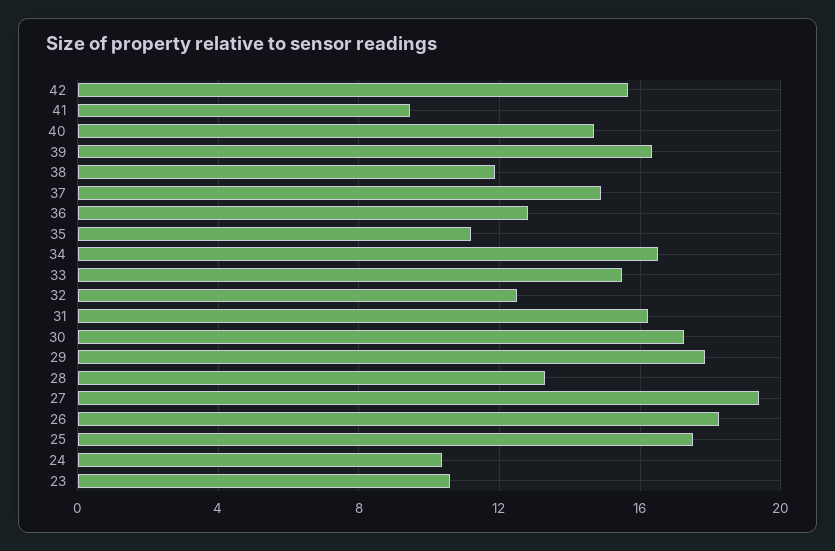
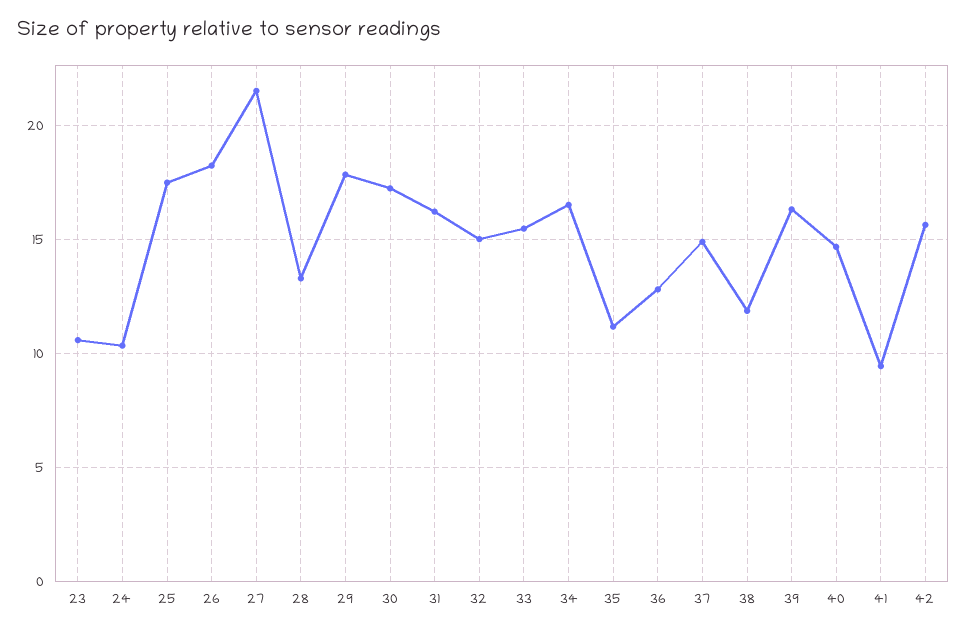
  {
    "42": 15.5,
    "41": 9.5,
    "40": 14.5,
    "39": 16.5,
    "38": 12,
    "37": 15,
    "36": 13,
    "35": 11,
    "34": 16.5,
    "33": 15.5,
-   "32": 12.5,
+   "32": 15,
    "31": 16,
    "30": 17.5,
    "29": 18,
    "28": 13.5,
-   "27": 19.5,
+   "27": 21.5,
    "26": 18.5,
    "25": 17.5,
    "24": 10.5,
    "23": 10.5
  }

